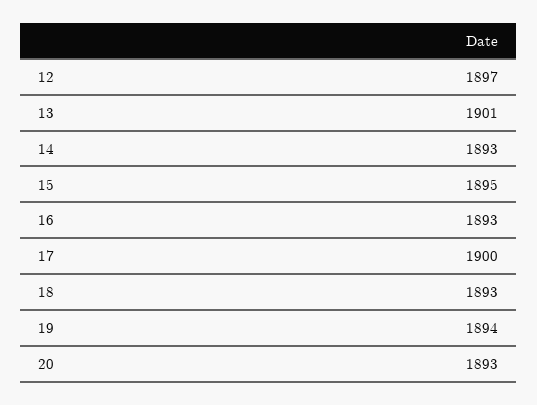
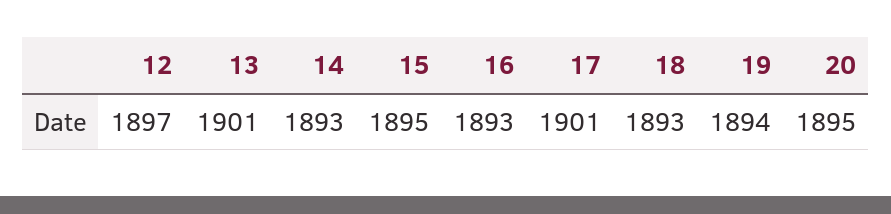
  {
    "12": 1897,
    "13": 1901,
    "14": 1893,
    "15": 1895,
    "16": 1893,
-   "17": 1900,
+   "17": 1901,
    "18": 1893,
    "19": 1894,
-   "20": 1893
+   "20": 1895
  }

